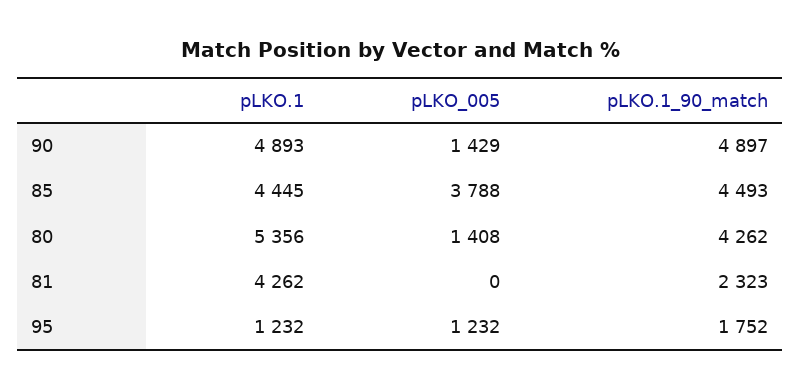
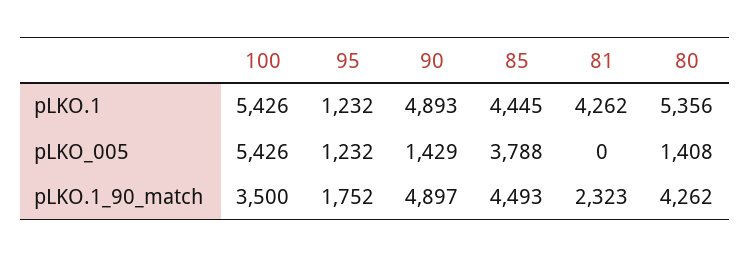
  {
    "pLKO.1": {
      "90": 4893,
      "85": 4445,
      "80": 5356,
      "81": 4262,
-     "95": 1232
+     "95": 1232,
+     "100": 5426
    },
    "pLKO_005": {
      "90": 1429,
      "85": 3788,
      "80": 1408,
      "81": 0,
-     "95": 1232
+     "95": 1232,
+     "100": 5426
    },
    "pLKO.1_90_match": {
      "90": 4897,
      "85": 4493,
      "80": 4262,
      "81": 2323,
-     "95": 1752
+     "95": 1752,
+     "100": 3500
    }
  }

